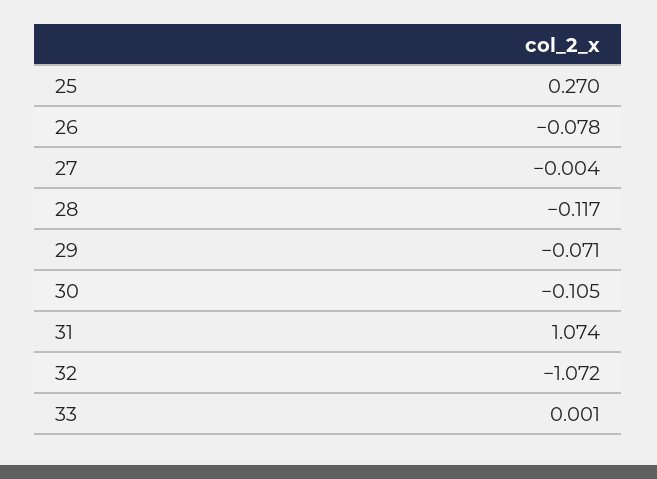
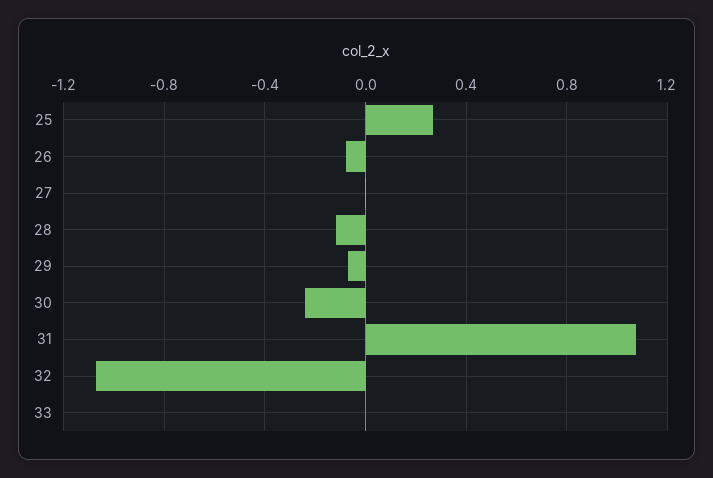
  {
    "25": 0.27,
    "26": -0.078,
    "27": -0.004,
    "28": -0.117,
    "29": -0.071,
-   "30": -0.105,
+   "30": -0.25,
    "31": 1.074,
    "32": -1.072,
    "33": 0.001
  }

